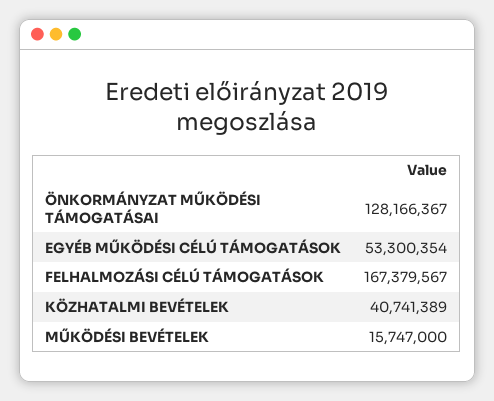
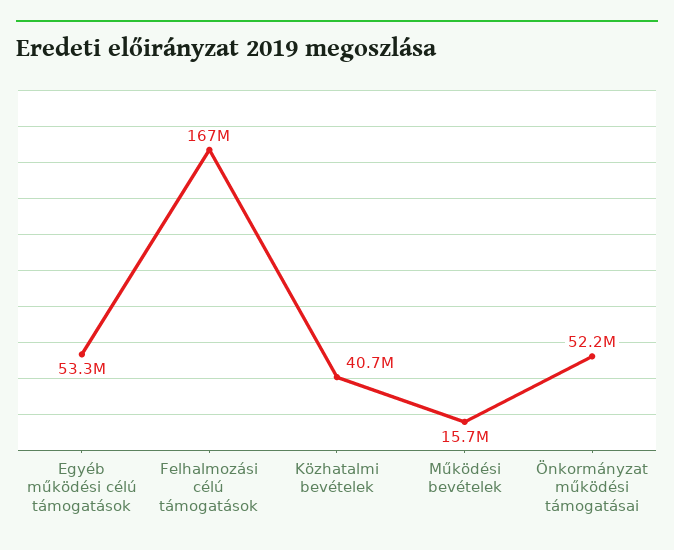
  {
-   "ÖNKORMÁNYZAT MŰKÖDÉSI TÁMOGATÁSAI": 128166367,
+   "ÖNKORMÁNYZAT MŰKÖDÉSI TÁMOGATÁSAI": 52200000,
    "EGYÉB MŰKÖDÉSI CÉLÚ TÁMOGATÁSOK": 53300354,
    "FELHALMOZÁSI CÉLÚ TÁMOGATÁSOK": 167379567,
    "KÖZHATALMI BEVÉTELEK": 40741389,
    "MŰKÖDÉSI BEVÉTELEK": 15747000
  }

